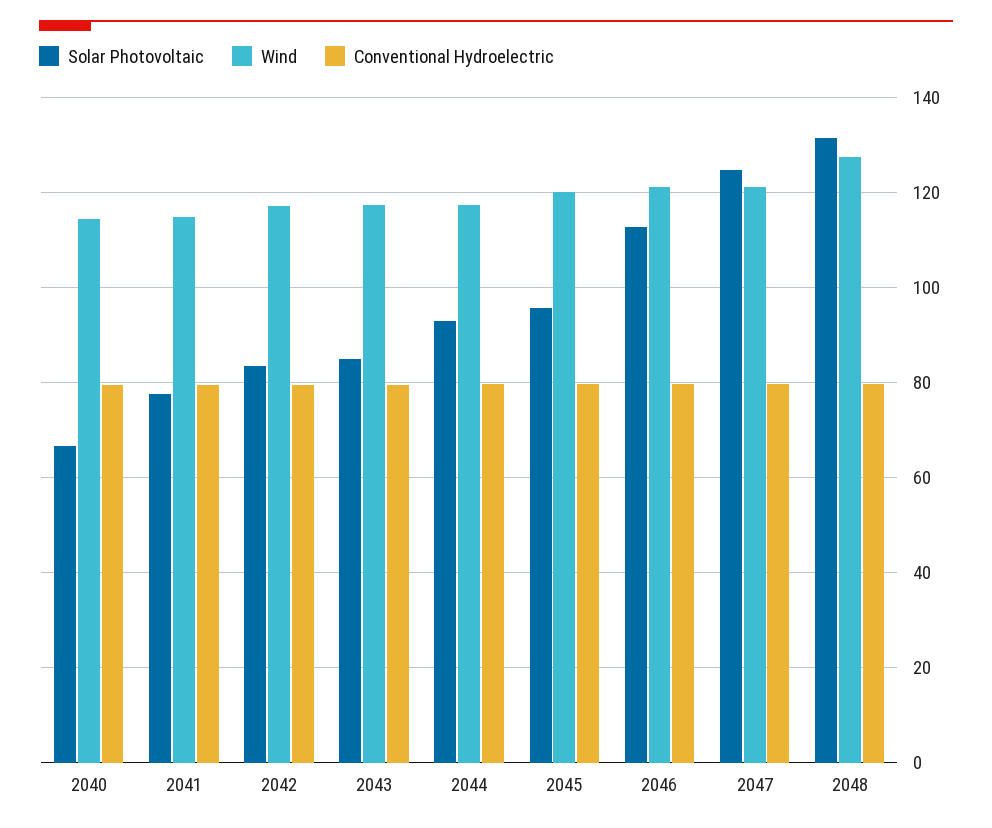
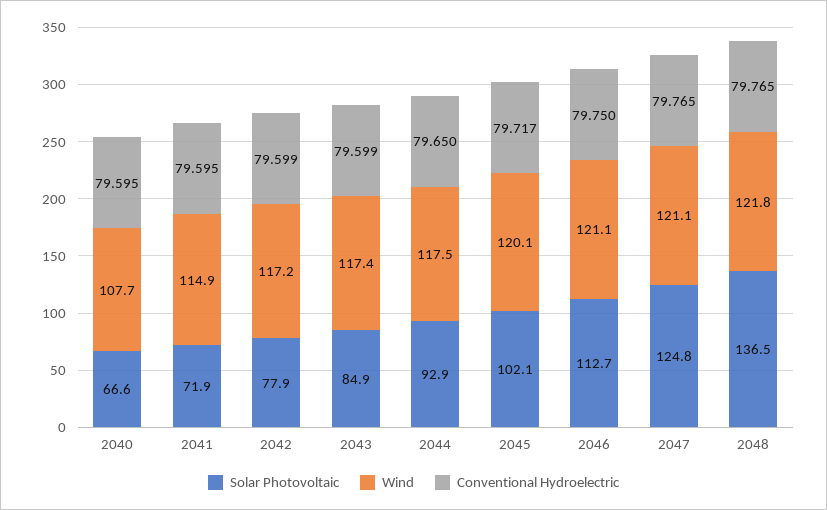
  {
    "Solar Photovoltaic": {
      "2040": 66.6,
-     "2041": 78,
+     "2041": 71.9,
-     "2042": 84,
+     "2042": 77.9,
      "2043": 84.9,
      "2044": 92.9,
-     "2045": 96,
+     "2045": 102.1,
      "2046": 112.7,
      "2047": 124.8,
-     "2048": 132
+     "2048": 136.5
    },
    "Wind": {
-     "2040": 114,
+     "2040": 107.7,
      "2041": 114.9,
      "2042": 117.2,
      "2043": 117.4,
      "2044": 117.5,
      "2045": 120.1,
      "2046": 121.1,
      "2047": 121.1,
-     "2048": 128
+     "2048": 121.8
    },
    "Conventional Hydroelectric": {
      "2040": 79.595,
      "2041": 79.595,
      "2042": 79.599,
      "2043": 79.599,
      "2044": 79.65,
      "2045": 79.717,
      "2046": 79.75,
      "2047": 79.765,
      "2048": 79.765
    }
  }

